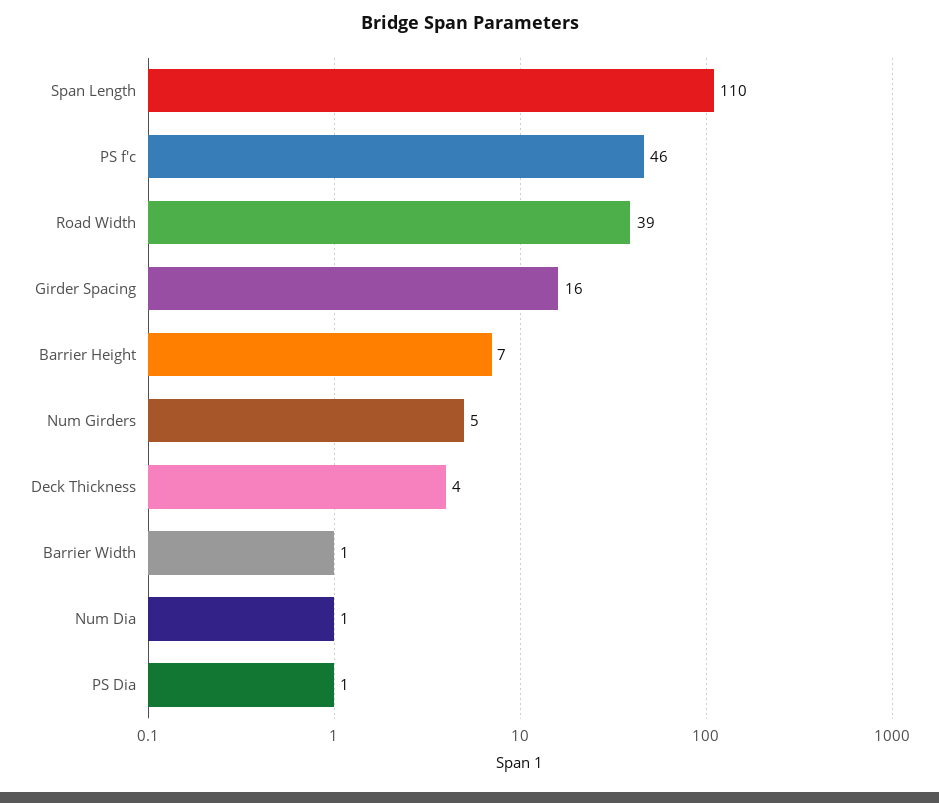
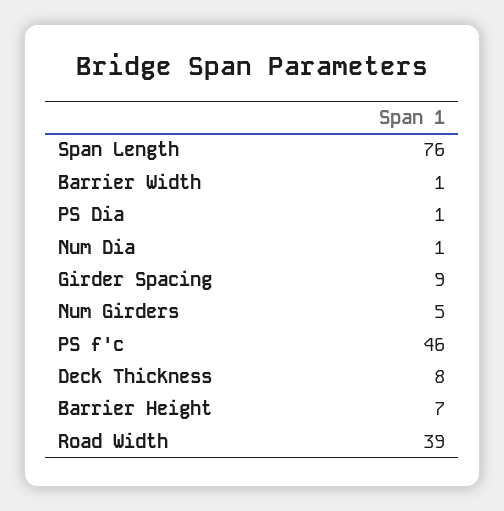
  {
-   "Span Length": 110,
+   "Span Length": 76,
    "PS f'c": 46,
    "Road Width": 39,
-   "Girder Spacing": 16,
+   "Girder Spacing": 9,
    "Barrier Height": 7,
    "Num Girders": 5,
-   "Deck Thickness": 4,
+   "Deck Thickness": 8,
    "Barrier Width": 1,
    "Num Dia": 1,
    "PS Dia": 1
  }

